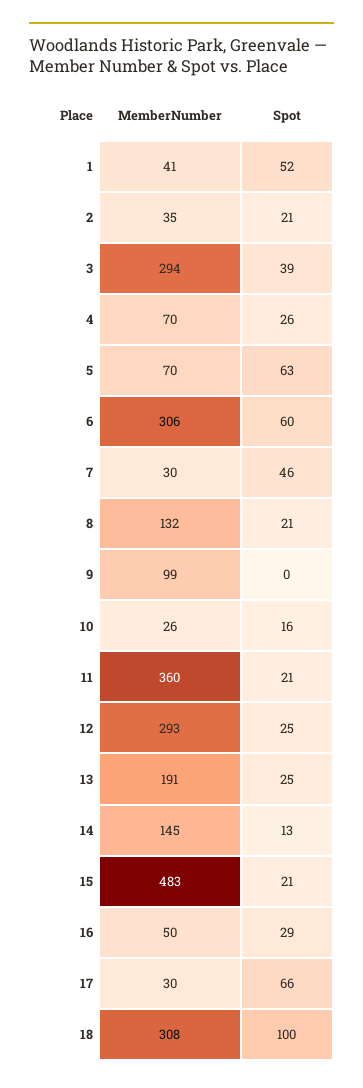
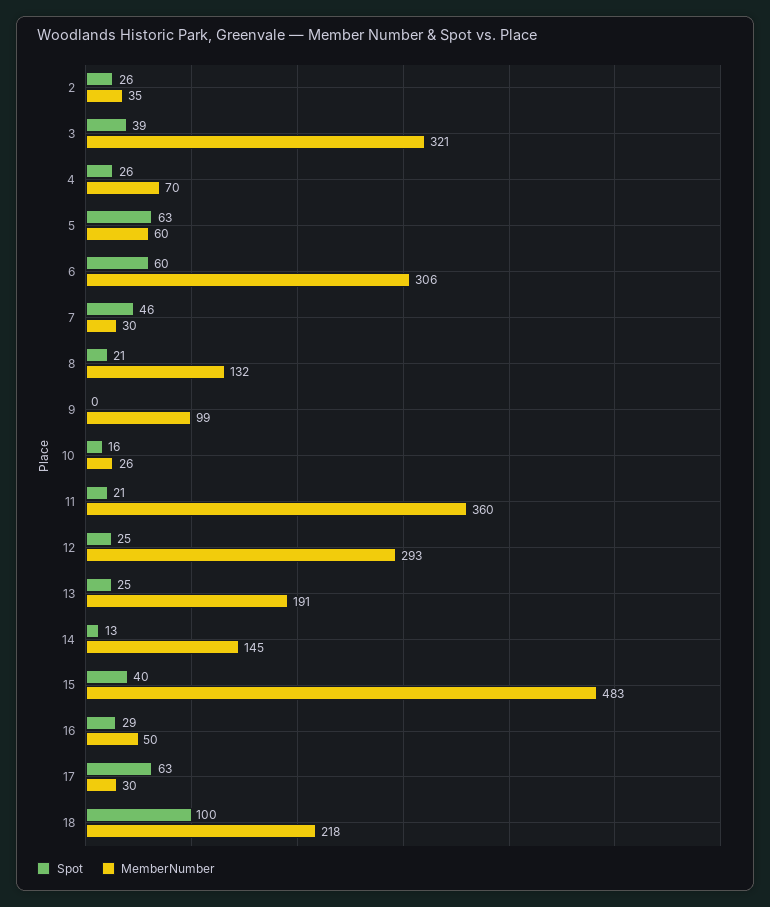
  {
    "MemberNumber": {
-     "1": 41,
      "2": 35,
-     "3": 294,
+     "3": 321,
      "4": 70,
-     "5": 70,
+     "5": 60,
      "6": 306,
      "7": 30,
      "8": 132,
      "9": 99,
      "10": 26,
      "11": 360,
      "12": 293,
      "13": 191,
      "14": 145,
      "15": 483,
      "16": 50,
      "17": 30,
-     "18": 308
+     "18": 218
    },
    "Spot": {
-     "1": 52,
-     "2": 21,
+     "2": 26,
      "3": 39,
      "4": 26,
      "5": 63,
      "6": 60,
      "7": 46,
      "8": 21,
      "9": 0,
      "10": 16,
      "11": 21,
      "12": 25,
      "13": 25,
      "14": 13,
-     "15": 21,
+     "15": 40,
      "16": 29,
-     "17": 66,
+     "17": 63,
      "18": 100
    }
  }

